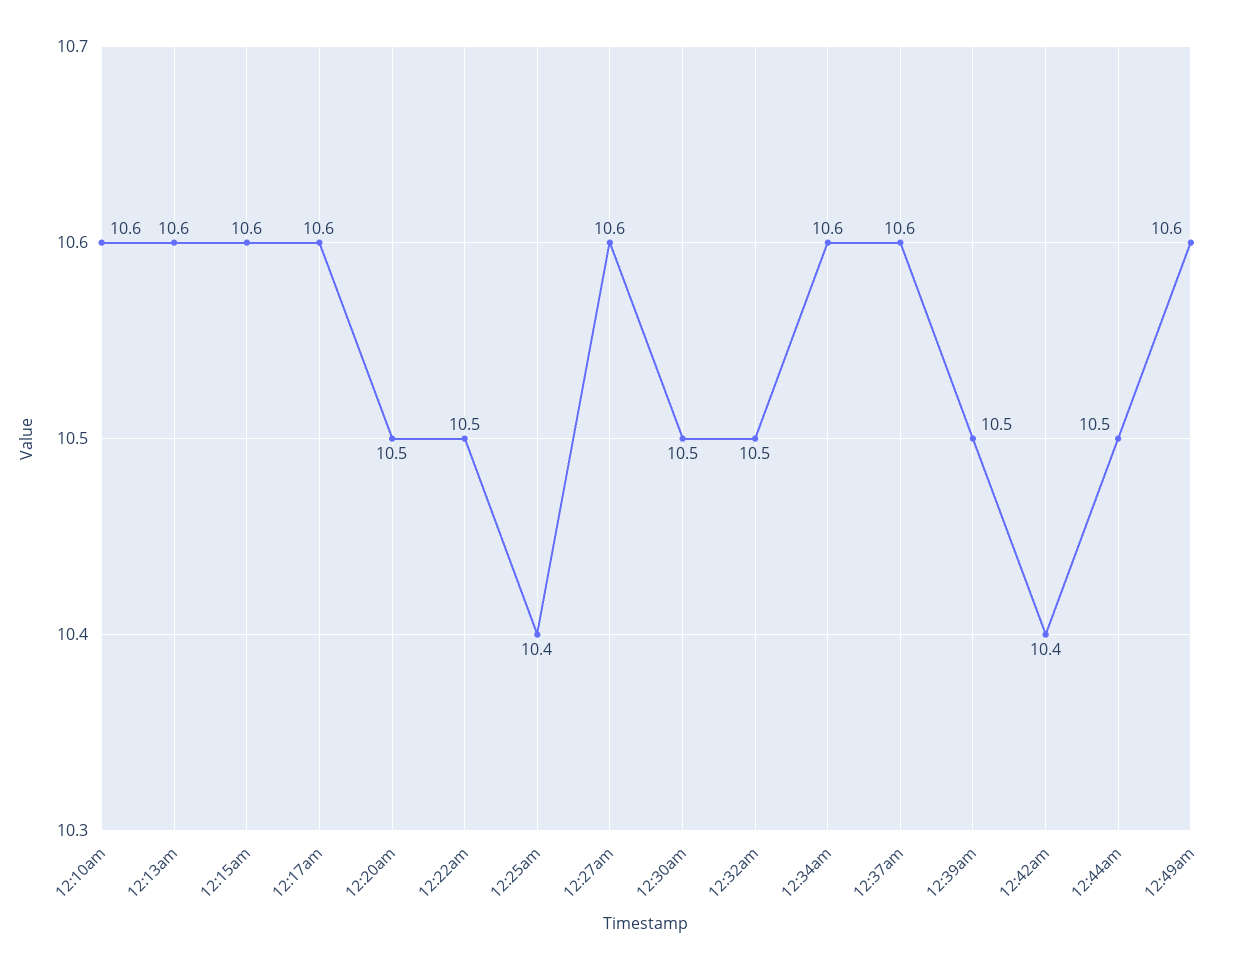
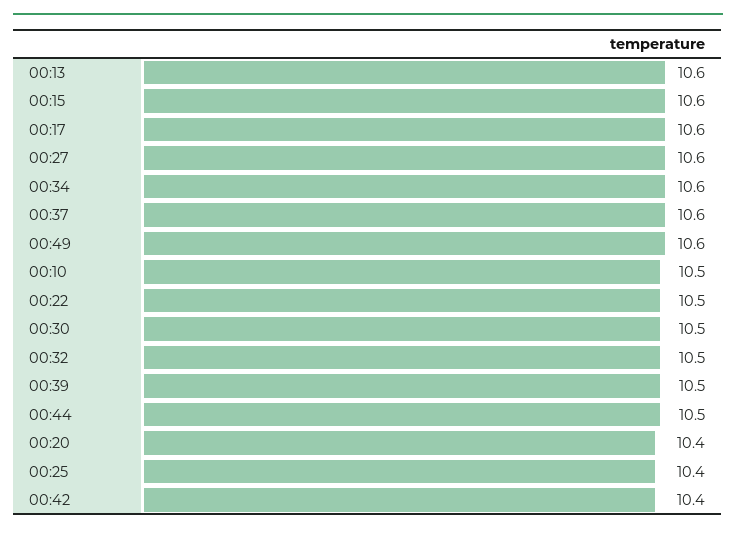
  {
-   "12:10am": 10.6,
+   "12:10am": 10.5,
    "12:13am": 10.6,
    "12:15am": 10.6,
    "12:17am": 10.6,
-   "12:20am": 10.5,
+   "12:20am": 10.4,
    "12:22am": 10.5,
    "12:25am": 10.4,
    "12:27am": 10.6,
    "12:30am": 10.5,
    "12:32am": 10.5,
    "12:34am": 10.6,
    "12:37am": 10.6,
    "12:39am": 10.5,
    "12:42am": 10.4,
    "12:44am": 10.5,
    "12:49am": 10.6
  }

